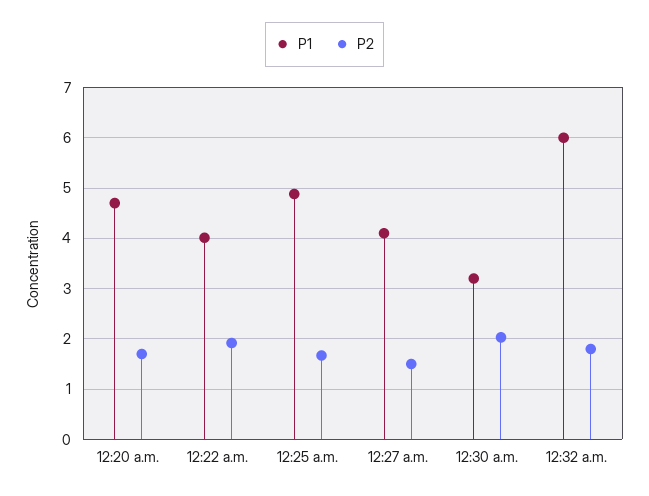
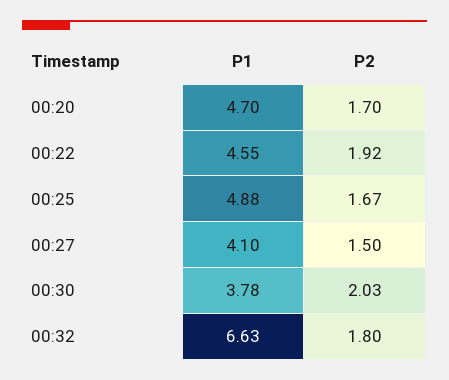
  {
    "P1": {
      "12:20 a.m.": 4.7,
-     "12:22 a.m.": 4,
+     "12:22 a.m.": 4.55,
      "12:25 a.m.": 4.88,
      "12:27 a.m.": 4.1,
-     "12:30 a.m.": 3.2,
+     "12:30 a.m.": 3.78,
-     "12:32 a.m.": 6
+     "12:32 a.m.": 6.63
    },
    "P2": {
      "12:20 a.m.": 1.7,
      "12:22 a.m.": 1.92,
      "12:25 a.m.": 1.67,
      "12:27 a.m.": 1.5,
      "12:30 a.m.": 2.03,
      "12:32 a.m.": 1.8
    }
  }

